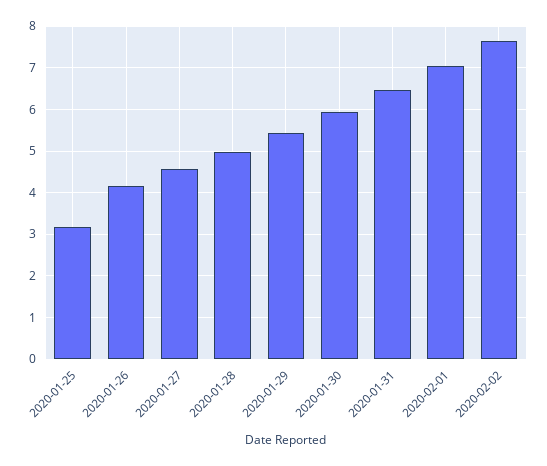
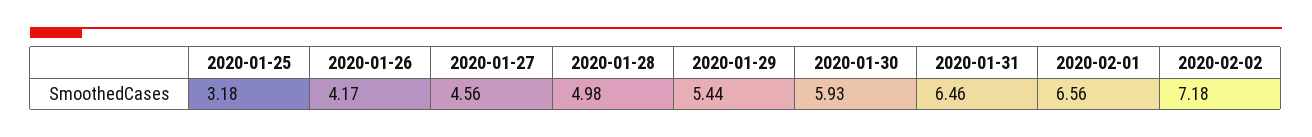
  {
    "2020-01-25": 3.18,
    "2020-01-26": 4.17,
    "2020-01-27": 4.56,
    "2020-01-28": 4.98,
    "2020-01-29": 5.44,
    "2020-01-30": 5.93,
    "2020-01-31": 6.46,
-   "2020-02-01": 7,
+   "2020-02-01": 6.56,
-   "2020-02-02": 7.6
+   "2020-02-02": 7.18
  }

